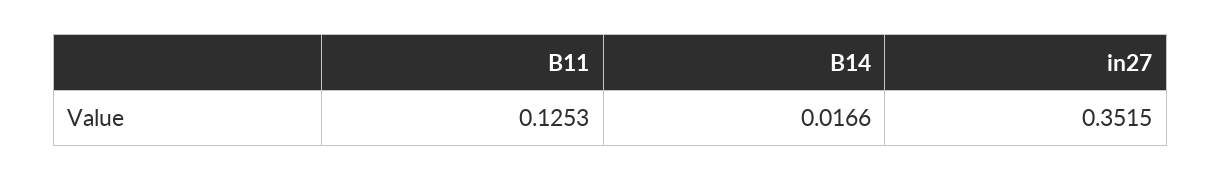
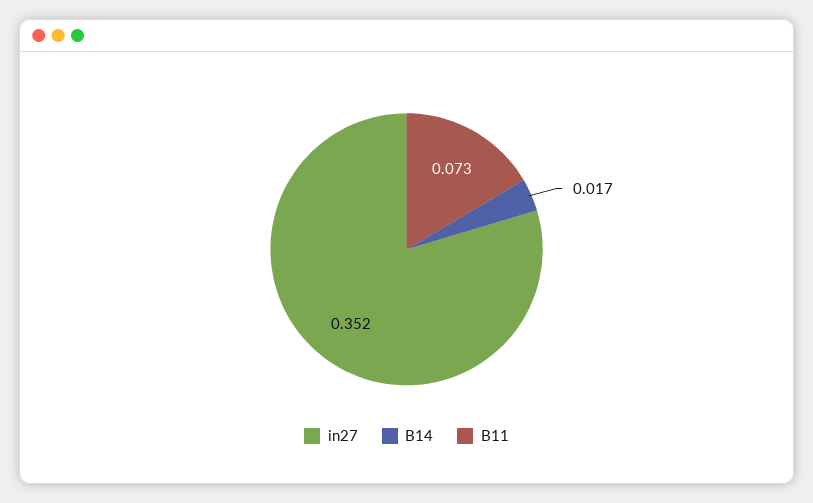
  {
-   "B11": 0.1253,
+   "B11": 0.073,
    "B14": 0.0166,
    "in27": 0.3515
  }

